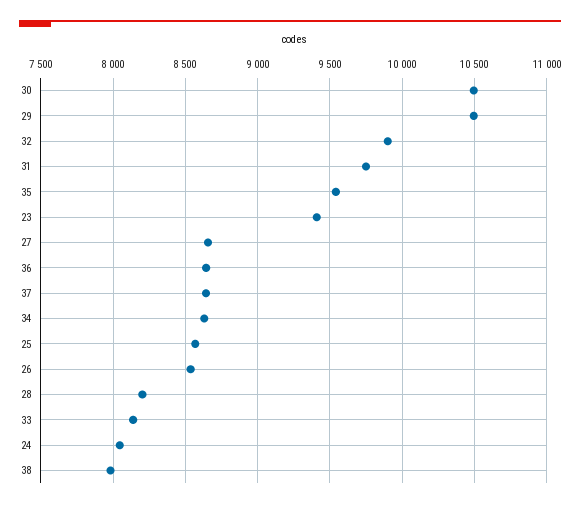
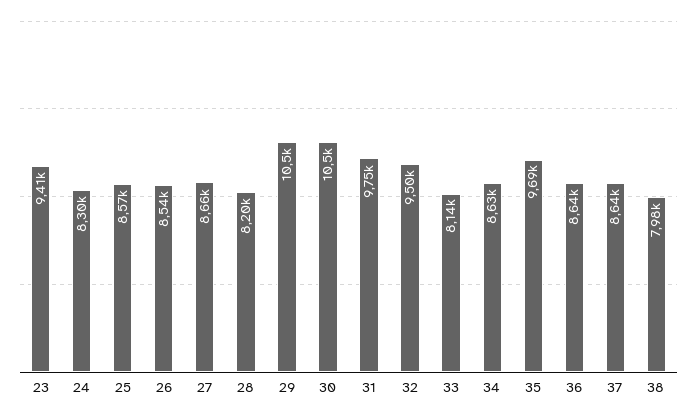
  {
    "30": 10500,
    "29": 10500,
-   "32": 9900,
+   "32": 9500,
    "31": 9750,
-   "35": 9550,
+   "35": 9690,
    "23": 9410,
    "27": 8660,
    "36": 8640,
    "37": 8640,
    "34": 8630,
    "25": 8570,
    "26": 8540,
    "28": 8200,
    "33": 8140,
-   "24": 8050,
+   "24": 8300,
    "38": 7980
  }

